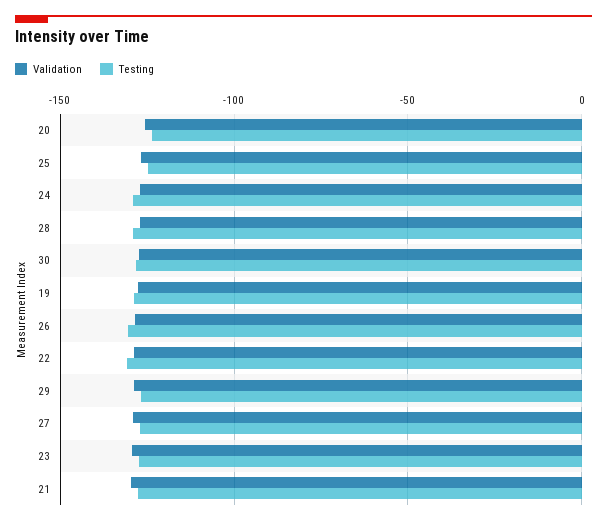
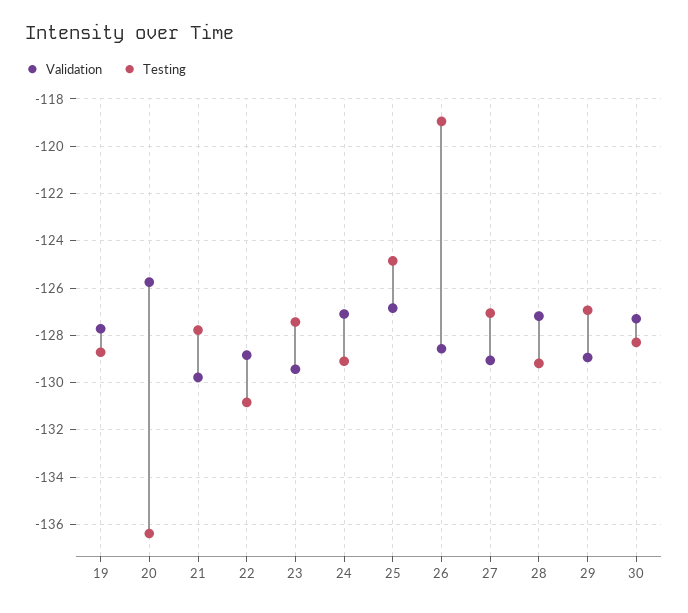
  {
    "Validation": {
      "20": -126,
      "25": -127,
      "24": -127,
      "28": -127,
      "30": -127.5,
      "19": -127.5,
      "26": -128.5,
      "22": -129,
      "29": -129,
      "27": -129,
      "23": -129.5,
      "21": -130
    },
    "Testing": {
-     "20": -125,
+     "20": -136.5,
      "25": -125,
      "24": -129,
      "28": -129,
      "30": -128.5,
      "19": -128.5,
-     "26": -130,
+     "26": -119,
      "22": -131,
      "29": -127,
      "27": -127,
      "23": -127.5,
      "21": -128
    }
  }

